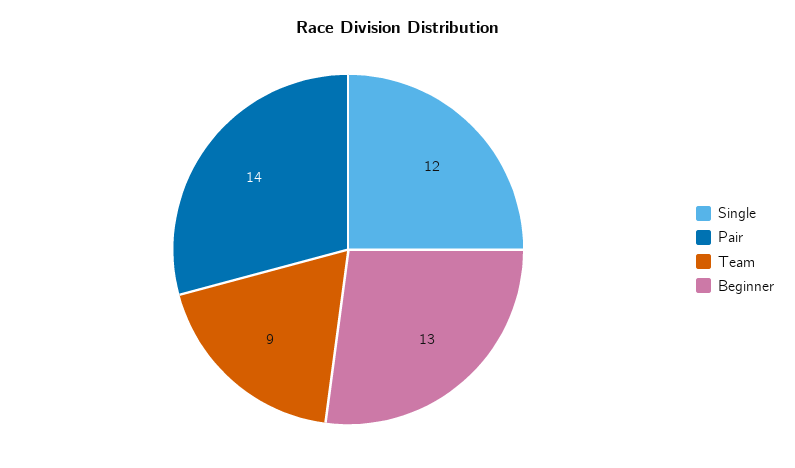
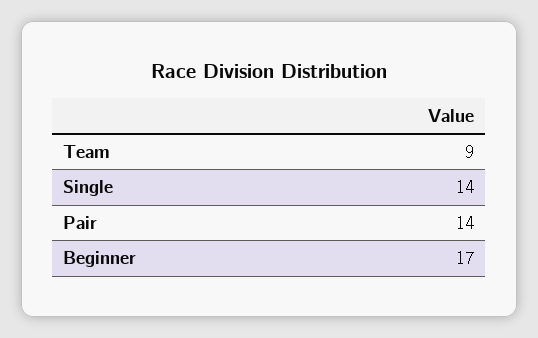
  {
-   "Single": 12,
+   "Single": 14,
    "Pair": 14,
    "Team": 9,
-   "Beginner": 13
+   "Beginner": 17
  }

